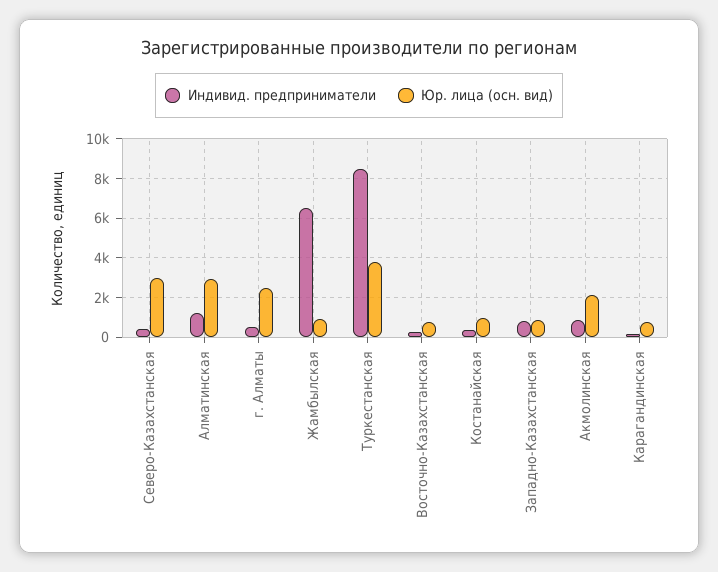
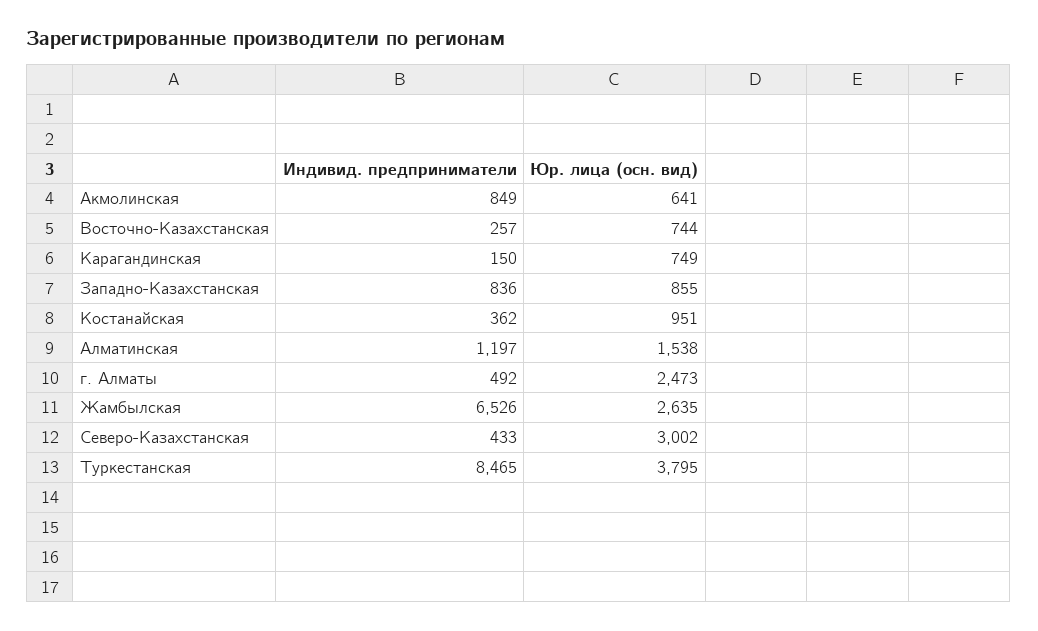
  {
    "Индивид. предприниматели": {
      "Северо-Казахстанская": 433,
      "Алматинская": 1197,
      "г. Алматы": 492,
      "Жамбылская": 6526,
      "Туркестанская": 8465,
      "Восточно-Казахстанская": 257,
      "Костанайская": 362,
      "Западно-Казахстанская": 836,
      "Акмолинская": 849,
      "Карагандинская": 150
    },
    "Юр. лица (осн. вид)": {
      "Северо-Казахстанская": 3002,
-     "Алматинская": 3000,
+     "Алматинская": 1538,
      "г. Алматы": 2473,
-     "Жамбылская": 1000,
+     "Жамбылская": 2635,
      "Туркестанская": 3795,
      "Восточно-Казахстанская": 744,
      "Костанайская": 951,
      "Западно-Казахстанская": 855,
-     "Акмолинская": 2000,
+     "Акмолинская": 641,
      "Карагандинская": 749
    }
  }

